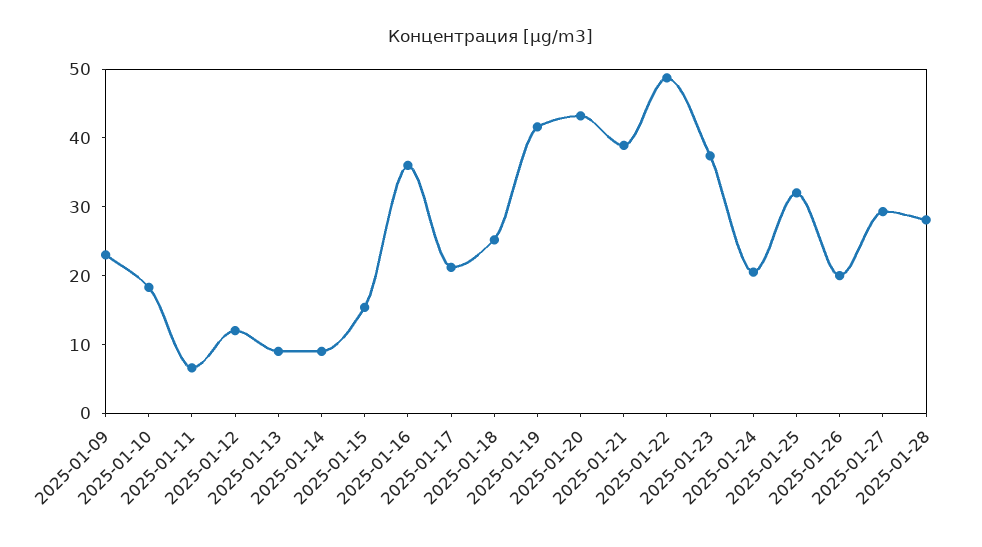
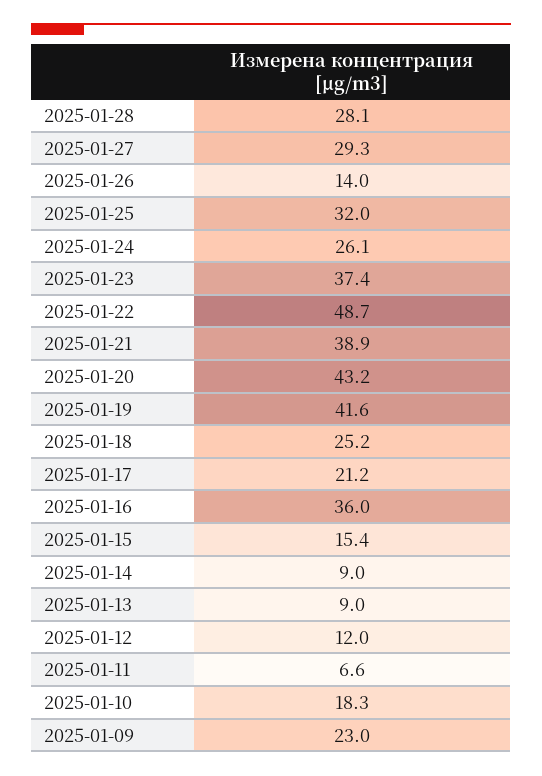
  {
    "2025-01-09": 23,
    "2025-01-10": 18.3,
    "2025-01-11": 6.6,
    "2025-01-12": 12,
    "2025-01-13": 9,
    "2025-01-14": 9,
    "2025-01-15": 15.4,
    "2025-01-16": 36,
    "2025-01-17": 21.2,
    "2025-01-18": 25.2,
    "2025-01-19": 41.6,
    "2025-01-20": 43.2,
    "2025-01-21": 38.9,
    "2025-01-22": 48.7,
    "2025-01-23": 37.4,
-   "2025-01-24": 20,
+   "2025-01-24": 26.1,
    "2025-01-25": 32,
-   "2025-01-26": 20,
+   "2025-01-26": 14,
    "2025-01-27": 29.3,
    "2025-01-28": 28.1
  }

